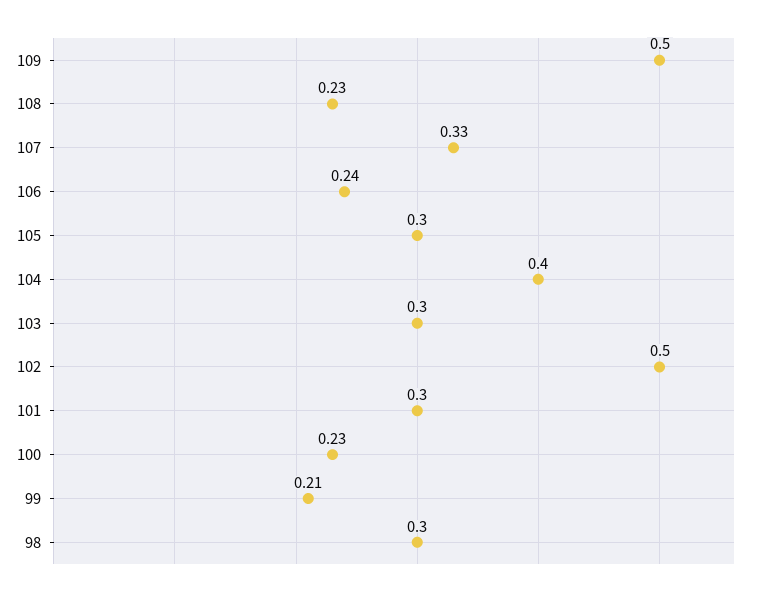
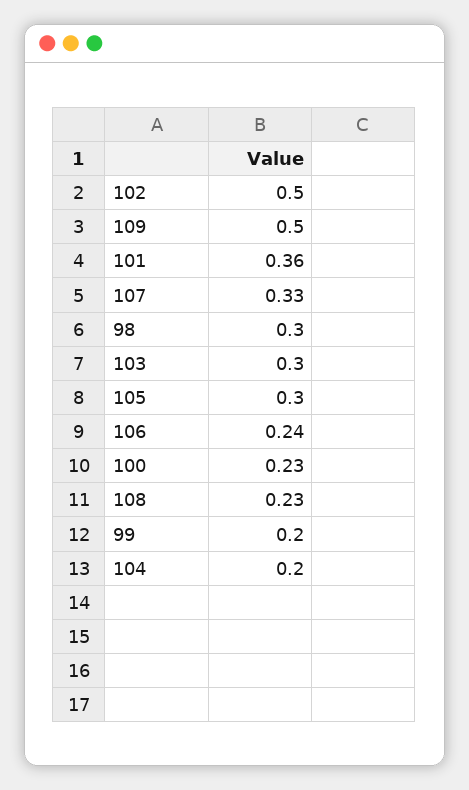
  {
    "109": 0.5,
    "108": 0.23,
    "107": 0.33,
    "106": 0.24,
    "105": 0.3,
-   "104": 0.4,
+   "104": 0.2,
    "103": 0.3,
    "102": 0.5,
-   "101": 0.3,
+   "101": 0.36,
    "100": 0.23,
-   "99": 0.21,
+   "99": 0.2,
    "98": 0.3
  }

